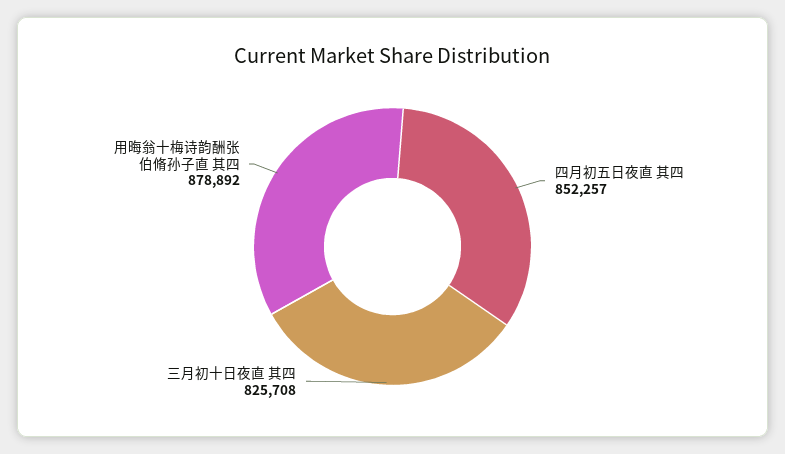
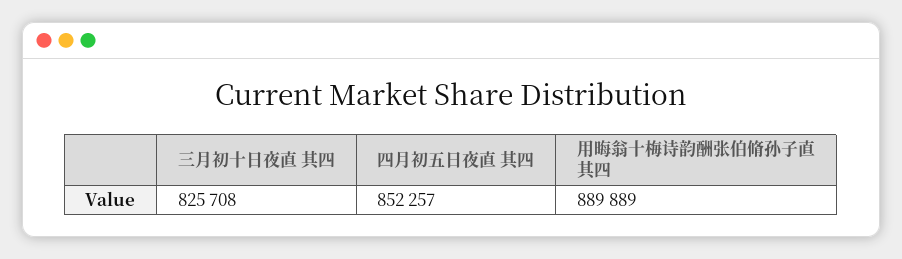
  {
    "四月初五日夜直 其四": 852257,
    "三月初十日夜直 其四": 825708,
-   "用晦翁十梅诗韵酬张伯脩孙子直 其四": 878892
+   "用晦翁十梅诗韵酬张伯脩孙子直 其四": 889889
  }

